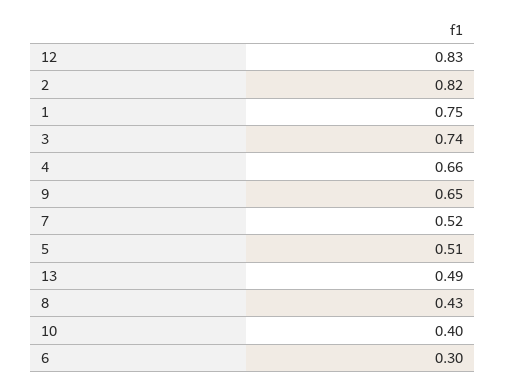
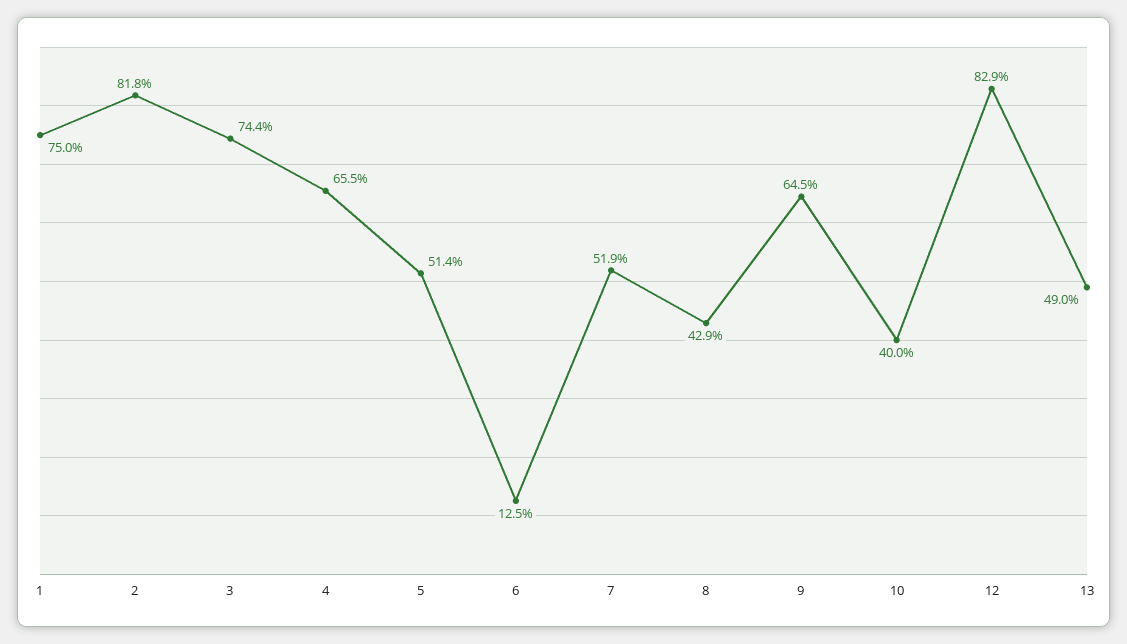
  {
    "12": 0.829,
    "2": 0.818,
    "1": 0.75,
    "3": 0.744,
    "4": 0.655,
    "9": 0.645,
    "7": 0.519,
    "5": 0.514,
    "13": 0.49,
    "8": 0.429,
    "10": 0.4,
-   "6": 0.3
+   "6": 0.125
  }

